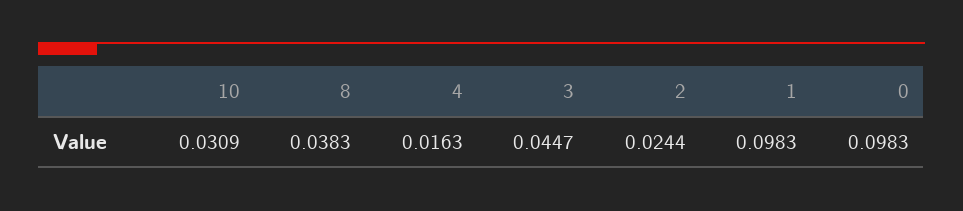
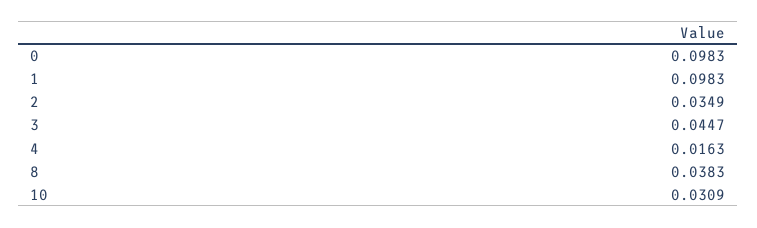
  {
    "10": 0.0309,
    "8": 0.0383,
    "4": 0.0163,
    "3": 0.0447,
-   "2": 0.0244,
+   "2": 0.0349,
    "1": 0.0983,
    "0": 0.0983
  }

